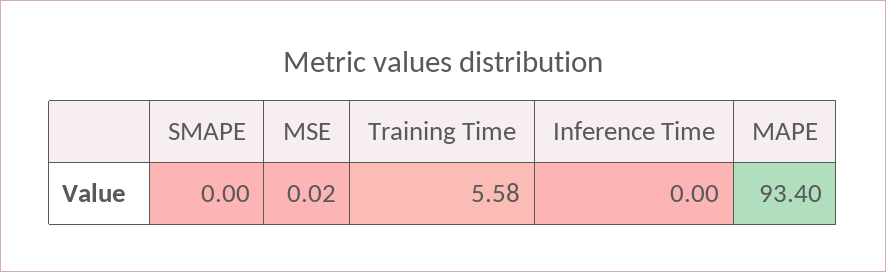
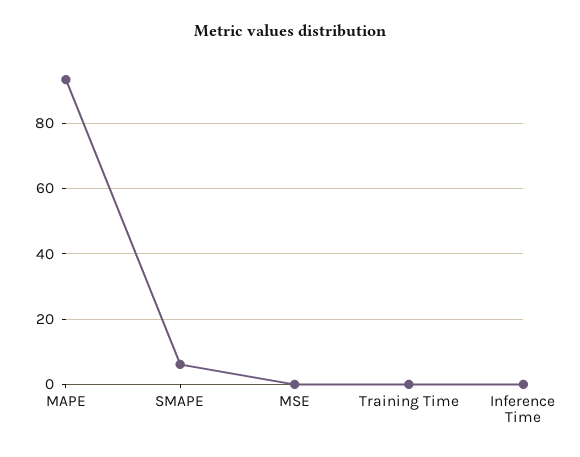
  {
-   "SMAPE": 0,
+   "SMAPE": 6,
    "MSE": 0.02,
-   "Training Time": 5.58,
+   "Training Time": 0,
    "Inference Time": 0,
    "MAPE": 93.4
  }

